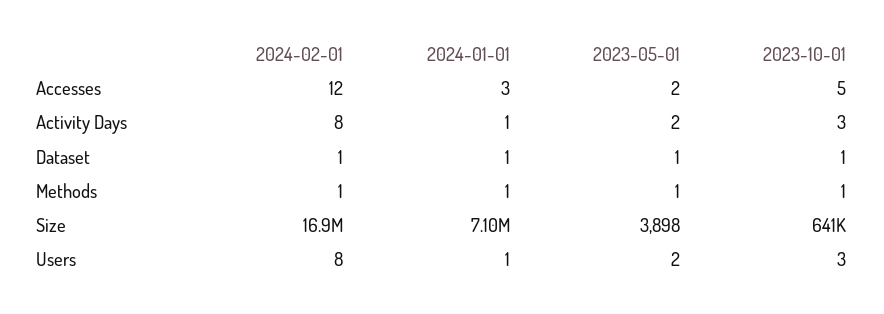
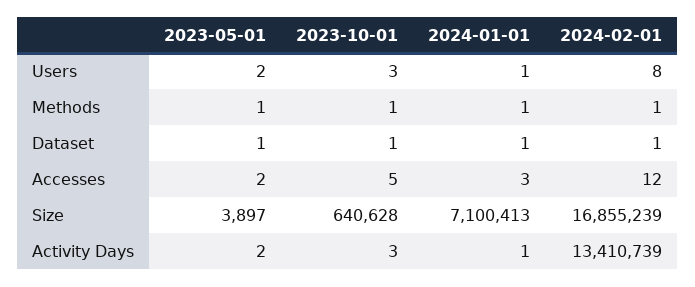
  {
    "2024-02-01": {
      "Accesses": 12,
-     "Activity Days": 8,
+     "Activity Days": 13410739,
      "Dataset": 1,
      "Methods": 1,
      "Size": 16855239,
      "Users": 8
    },
    "2024-01-01": {
      "Accesses": 3,
      "Activity Days": 1,
      "Dataset": 1,
      "Methods": 1,
      "Size": 7100413,
      "Users": 1
    },
    "2023-05-01": {
      "Accesses": 2,
      "Activity Days": 2,
      "Dataset": 1,
      "Methods": 1,
-     "Size": 3898,
+     "Size": 3897,
      "Users": 2
    },
    "2023-10-01": {
      "Accesses": 5,
      "Activity Days": 3,
      "Dataset": 1,
      "Methods": 1,
      "Size": 640628,
      "Users": 3
    }
  }

